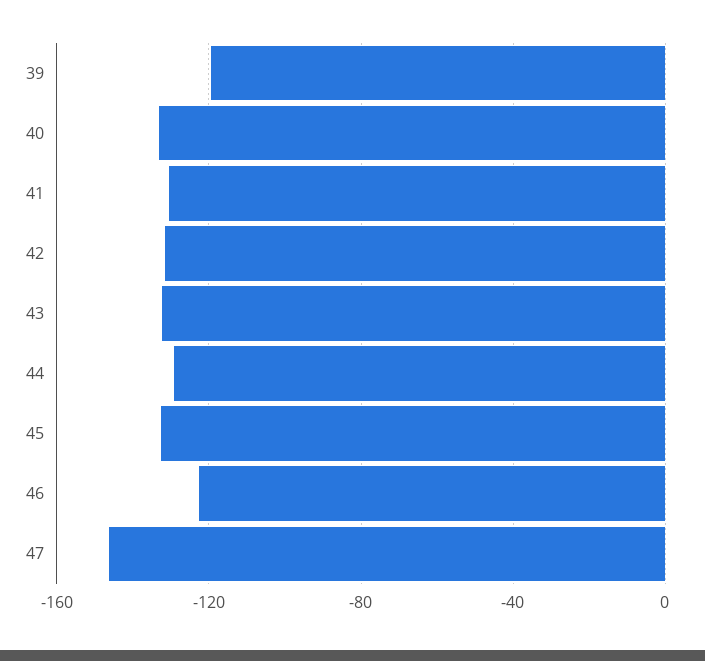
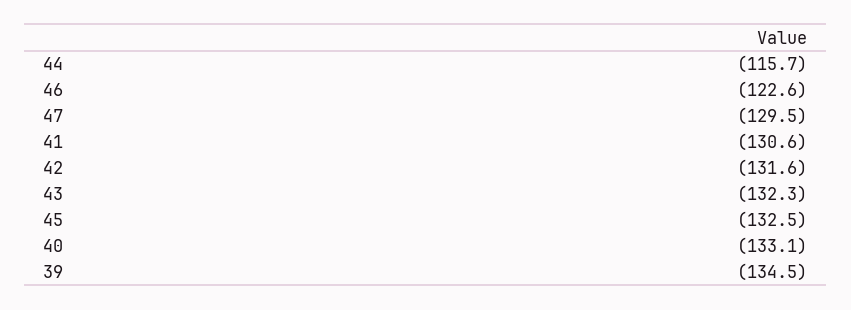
  {
-   "39": -120,
+   "39": -134.5,
    "40": -133.1,
    "41": -130.6,
    "42": -131.6,
    "43": -132.3,
-   "44": -130,
+   "44": -115.7,
    "45": -132.5,
    "46": -122.6,
-   "47": -145
+   "47": -129.5
  }

